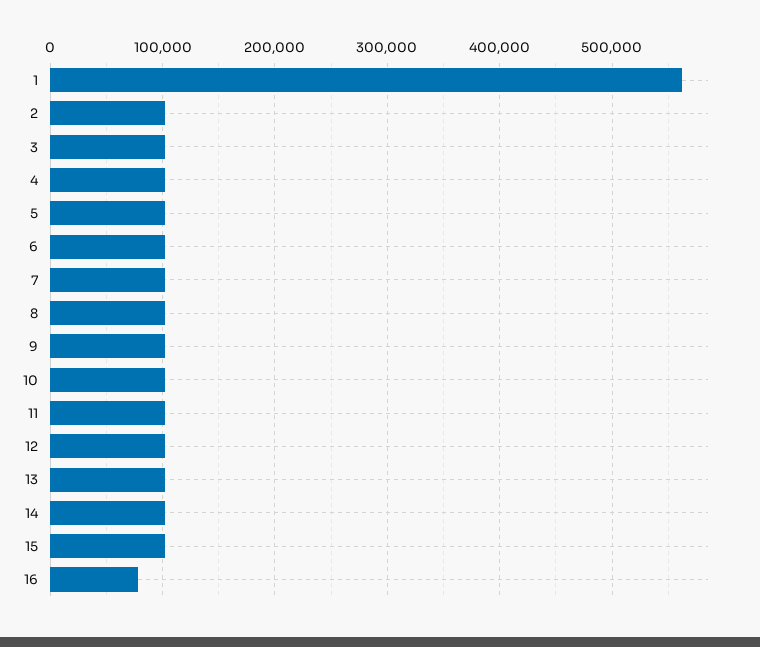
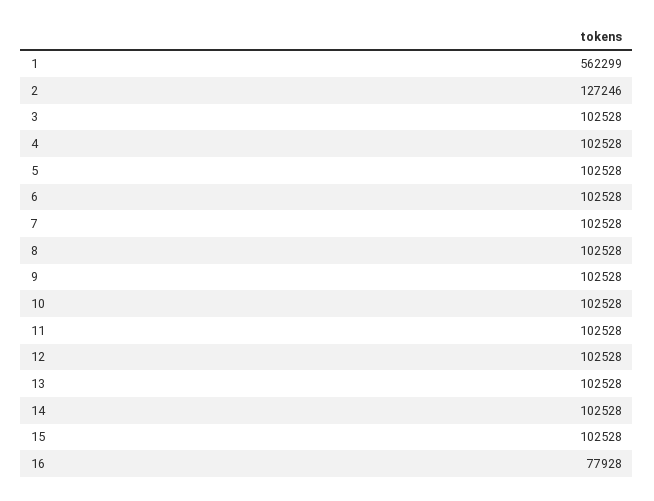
  {
    "1": 562299,
-   "2": 100000,
+   "2": 127246,
    "3": 102528,
    "4": 102528,
    "5": 102528,
    "6": 102528,
    "7": 102528,
    "8": 102528,
    "9": 102528,
    "10": 102528,
    "11": 102528,
    "12": 102528,
    "13": 102528,
    "14": 102528,
    "15": 102528,
    "16": 77928
  }

